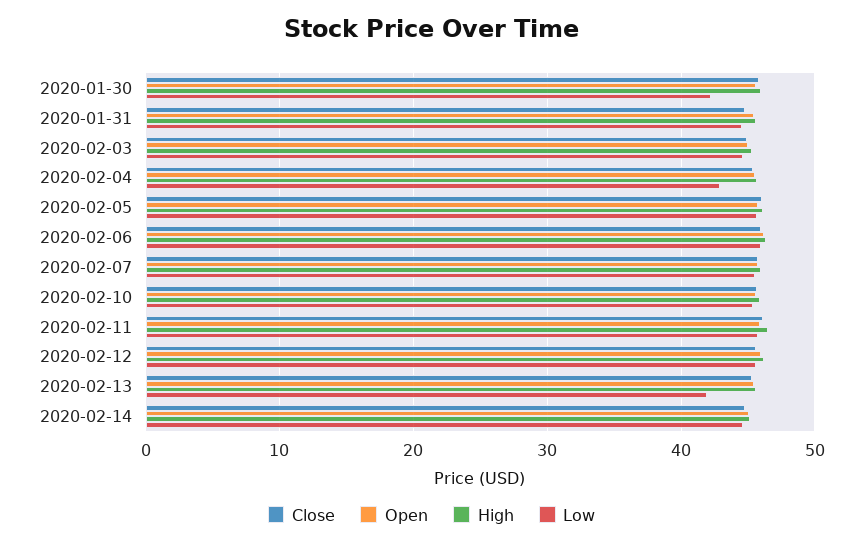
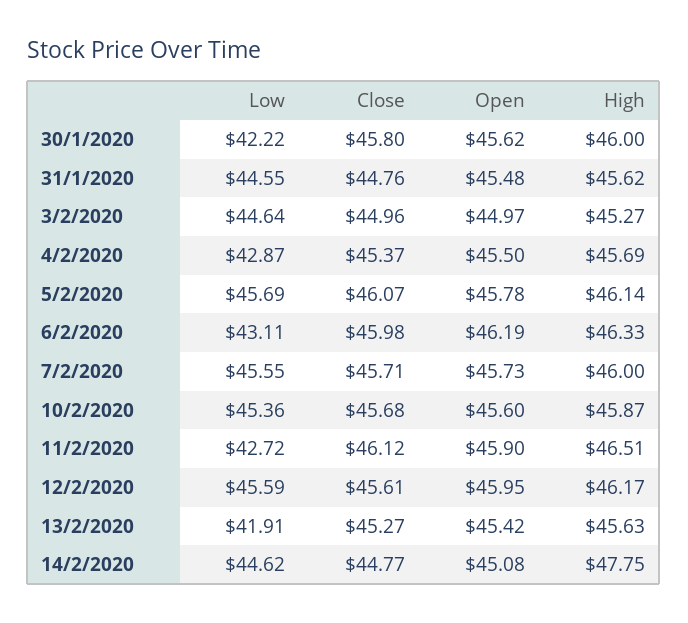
  {
    "Close": {
      "2020-01-30": 45.8,
      "2020-01-31": 44.76,
      "2020-02-03": 44.96,
      "2020-02-04": 45.37,
      "2020-02-05": 46.07,
      "2020-02-06": 45.98,
      "2020-02-07": 45.71,
      "2020-02-10": 45.68,
      "2020-02-11": 46.12,
      "2020-02-12": 45.61,
      "2020-02-13": 45.27,
      "2020-02-14": 44.77
    },
    "Open": {
      "2020-01-30": 45.62,
      "2020-01-31": 45.48,
      "2020-02-03": 44.97,
      "2020-02-04": 45.5,
      "2020-02-05": 45.78,
      "2020-02-06": 46.19,
      "2020-02-07": 45.73,
      "2020-02-10": 45.6,
      "2020-02-11": 45.9,
      "2020-02-12": 45.95,
      "2020-02-13": 45.42,
      "2020-02-14": 45.08
    },
    "High": {
      "2020-01-30": 46,
      "2020-01-31": 45.62,
      "2020-02-03": 45.27,
      "2020-02-04": 45.69,
      "2020-02-05": 46.14,
      "2020-02-06": 46.33,
      "2020-02-07": 46,
      "2020-02-10": 45.87,
      "2020-02-11": 46.51,
      "2020-02-12": 46.17,
      "2020-02-13": 45.63,
-     "2020-02-14": 45
+     "2020-02-14": 47.75
    },
    "Low": {
      "2020-01-30": 42.22,
      "2020-01-31": 44.55,
      "2020-02-03": 44.64,
      "2020-02-04": 42.87,
      "2020-02-05": 45.69,
-     "2020-02-06": 46,
+     "2020-02-06": 43.11,
      "2020-02-07": 45.55,
      "2020-02-10": 45.36,
-     "2020-02-11": 46,
+     "2020-02-11": 42.72,
      "2020-02-12": 45.59,
      "2020-02-13": 41.91,
      "2020-02-14": 44.62
    }
  }

